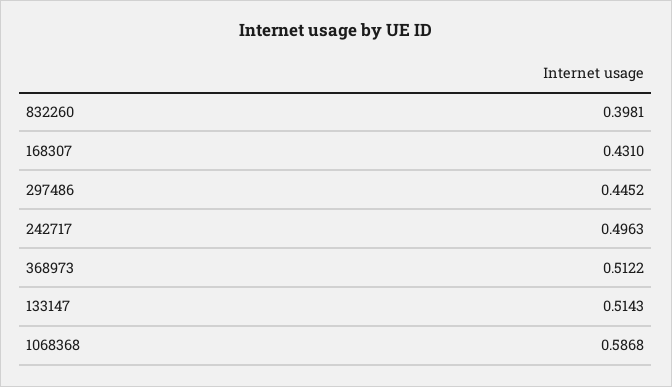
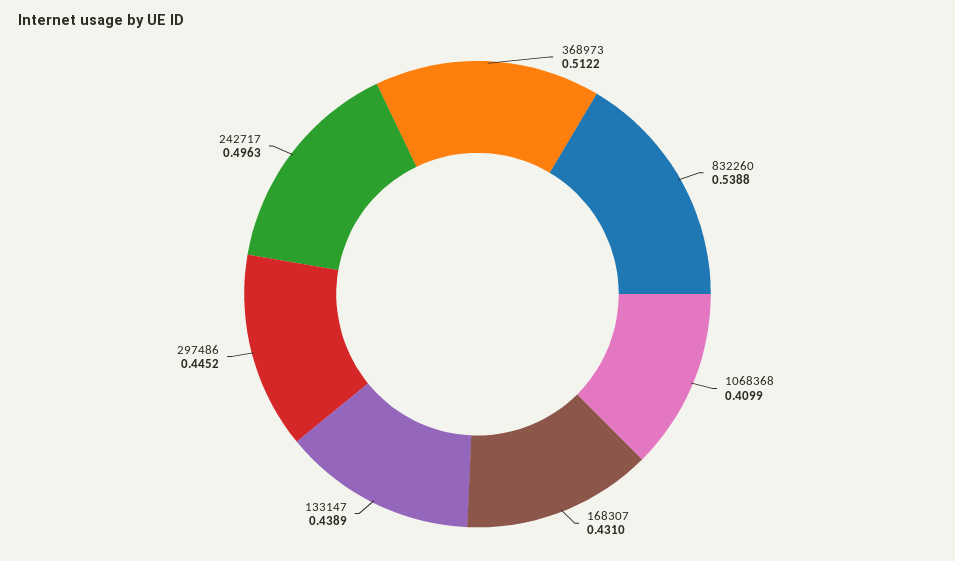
  {
-   "832260": 0.3981,
+   "832260": 0.5388,
    "168307": 0.431,
    "297486": 0.4452,
    "242717": 0.4963,
    "368973": 0.5122,
-   "133147": 0.5143,
+   "133147": 0.4389,
-   "1068368": 0.5868
+   "1068368": 0.4099
  }

